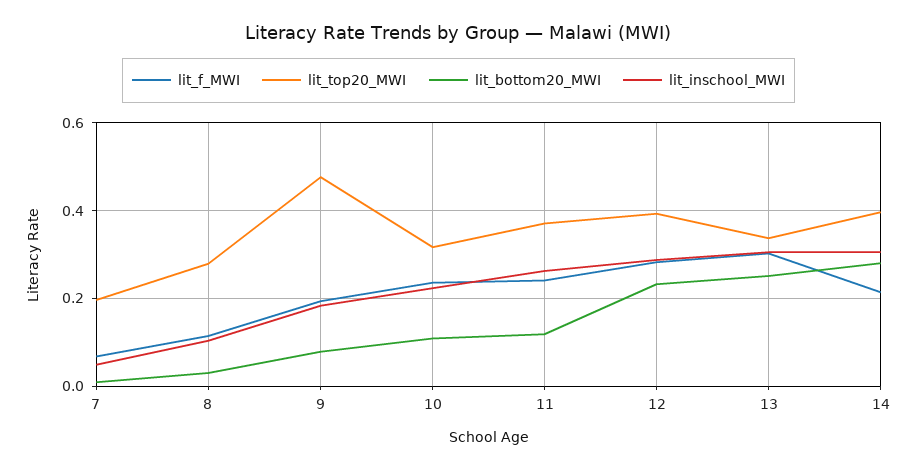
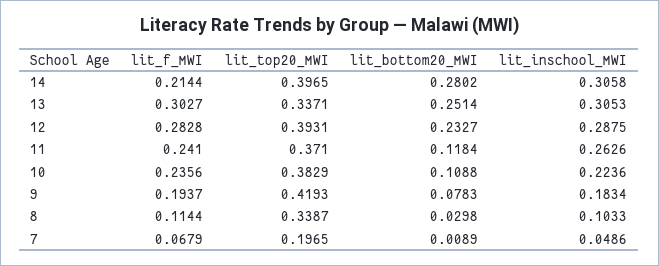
  {
    "lit_f_MWI": {
      "7": 0.0679,
      "8": 0.1144,
      "9": 0.1937,
      "10": 0.2356,
      "11": 0.241,
      "12": 0.2828,
      "13": 0.3027,
      "14": 0.2144
    },
    "lit_top20_MWI": {
      "7": 0.1965,
-     "8": 0.28,
+     "8": 0.3387,
-     "9": 0.48,
+     "9": 0.4193,
-     "10": 0.32,
+     "10": 0.3829,
      "11": 0.371,
      "12": 0.3931,
      "13": 0.3371,
      "14": 0.3965
    },
    "lit_bottom20_MWI": {
      "7": 0.0089,
      "8": 0.0298,
      "9": 0.0783,
      "10": 0.1088,
      "11": 0.1184,
      "12": 0.2327,
      "13": 0.2514,
      "14": 0.2802
    },
    "lit_inschool_MWI": {
      "7": 0.0486,
      "8": 0.1033,
      "9": 0.1834,
      "10": 0.2236,
      "11": 0.2626,
      "12": 0.2875,
      "13": 0.3053,
      "14": 0.3058
    }
  }

